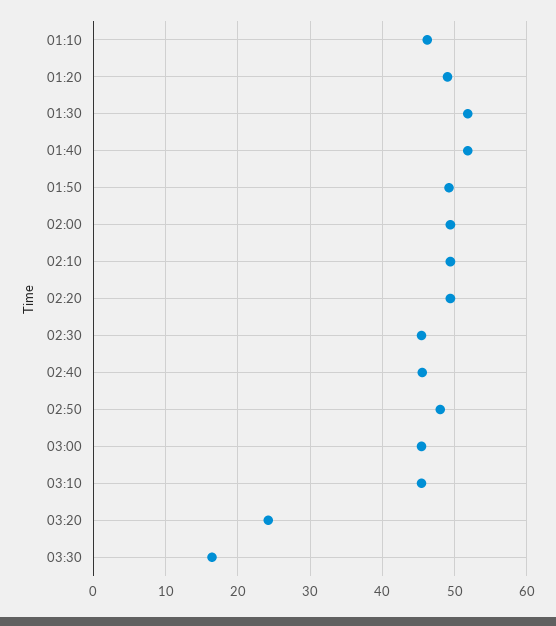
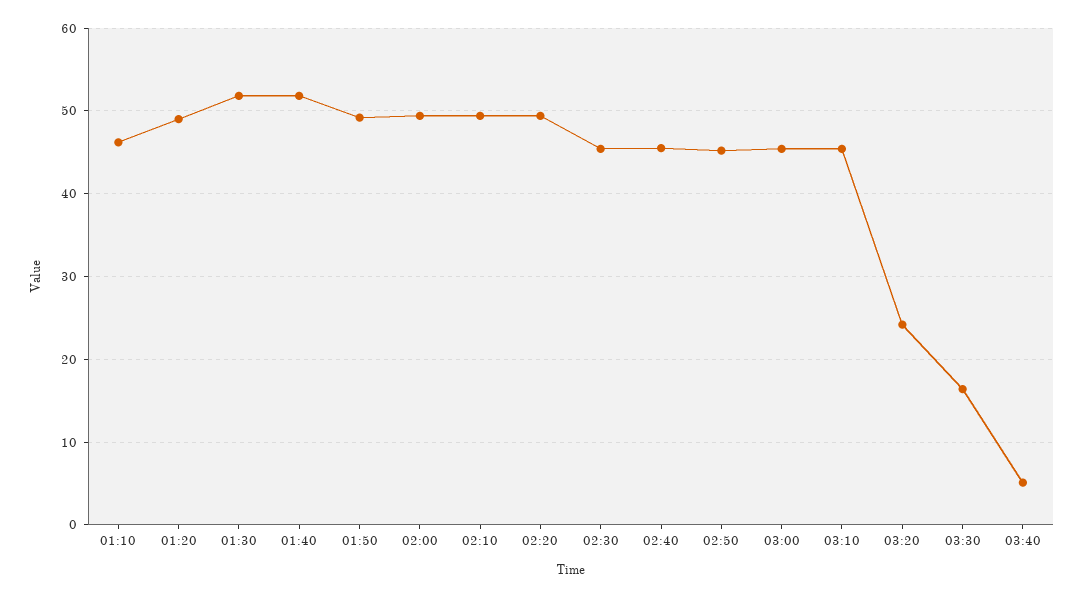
  {
    "01:10": 46,
    "01:20": 49,
    "01:30": 52,
    "01:40": 52,
    "01:50": 49,
    "02:00": 49,
    "02:10": 49,
    "02:20": 49,
    "02:30": 45,
    "02:40": 46,
-   "02:50": 48,
+   "02:50": 45,
    "03:00": 45,
    "03:10": 45,
    "03:20": 24,
-   "03:30": 16
+   "03:30": 16,
+   "03:40": 5
  }

